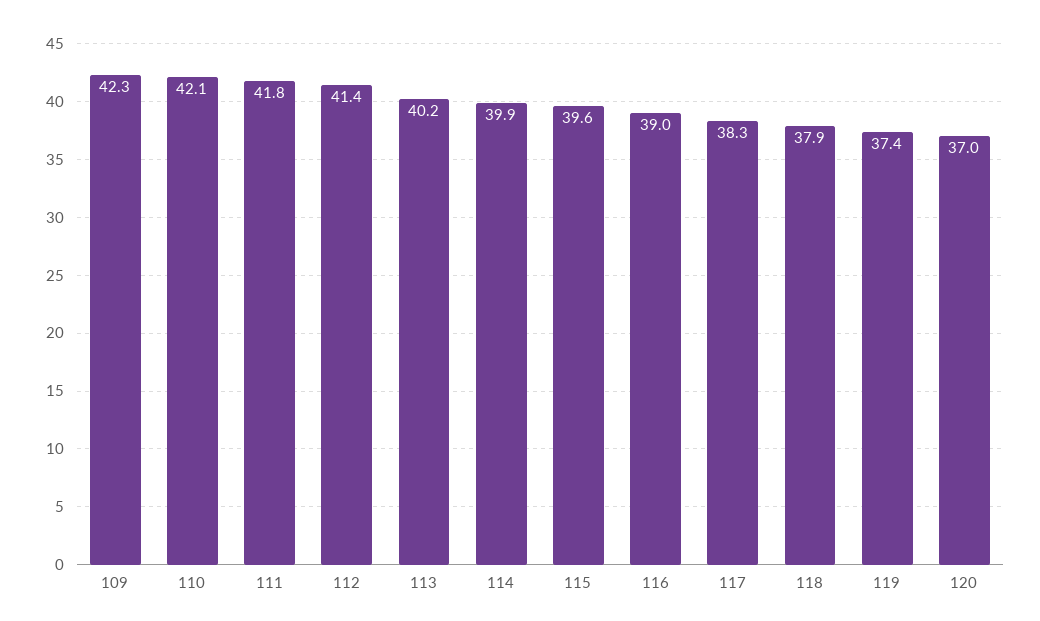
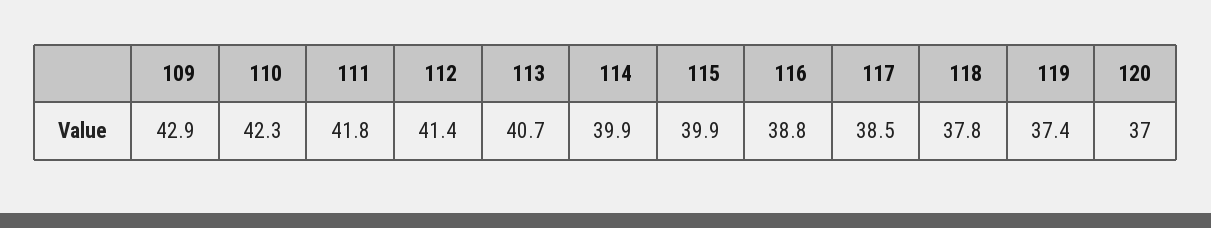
  {
-   "109": 42.3,
+   "109": 42.9,
-   "110": 42.1,
+   "110": 42.3,
    "111": 41.8,
    "112": 41.4,
-   "113": 40.2,
+   "113": 40.7,
    "114": 39.9,
-   "115": 39.6,
+   "115": 39.9,
-   "116": 39,
+   "116": 38.8,
-   "117": 38.3,
+   "117": 38.5,
-   "118": 37.9,
+   "118": 37.8,
    "119": 37.4,
    "120": 37
  }

